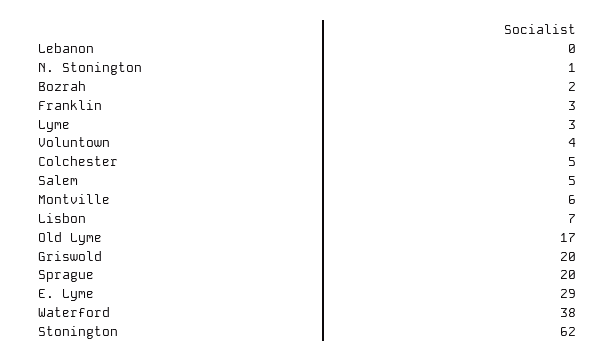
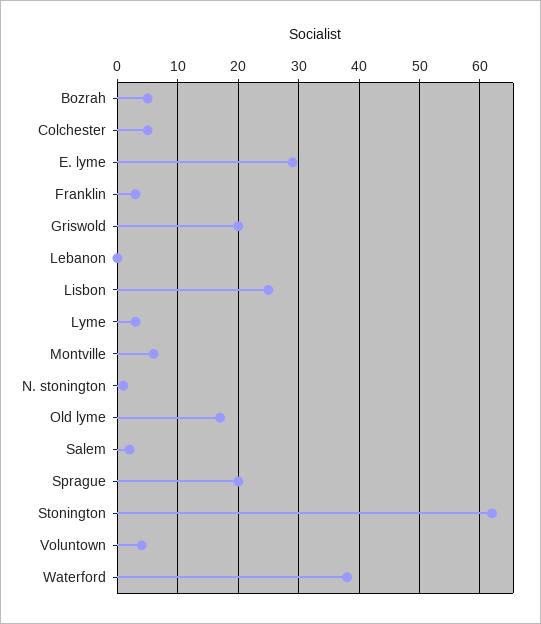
  {
    "Lebanon": 0,
    "N. Stonington": 1,
-   "Bozrah": 2,
+   "Bozrah": 5,
    "Franklin": 3,
    "Lyme": 3,
    "Voluntown": 4,
    "Colchester": 5,
-   "Salem": 5,
+   "Salem": 2,
    "Montville": 6,
-   "Lisbon": 7,
+   "Lisbon": 25,
    "Old Lyme": 17,
    "Griswold": 20,
    "Sprague": 20,
    "E. Lyme": 29,
    "Waterford": 38,
    "Stonington": 62
  }

